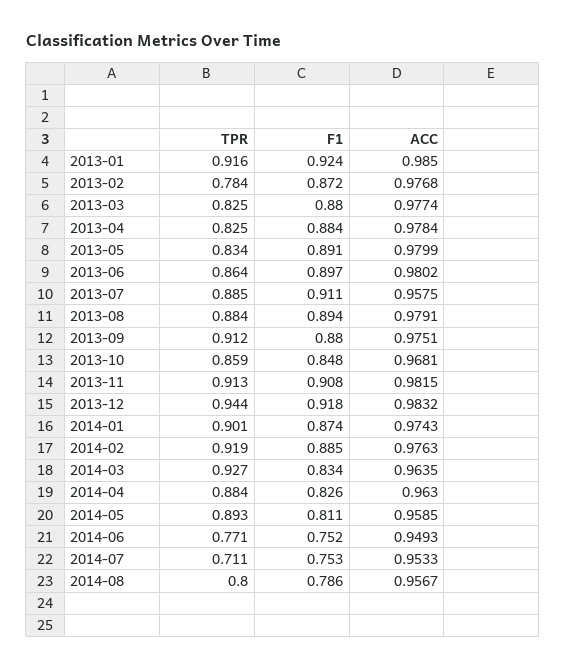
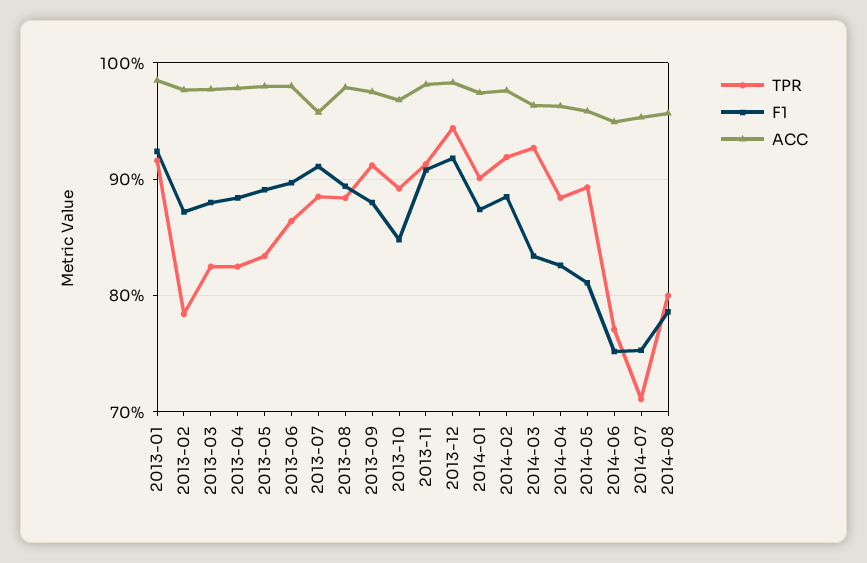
  {
    "TPR": {
      "2013-01": 0.916,
      "2013-02": 0.784,
      "2013-03": 0.825,
      "2013-04": 0.825,
      "2013-05": 0.834,
      "2013-06": 0.864,
      "2013-07": 0.885,
      "2013-08": 0.884,
      "2013-09": 0.912,
-     "2013-10": 0.859,
+     "2013-10": 0.89,
      "2013-11": 0.913,
      "2013-12": 0.944,
      "2014-01": 0.901,
      "2014-02": 0.919,
      "2014-03": 0.927,
      "2014-04": 0.884,
      "2014-05": 0.893,
      "2014-06": 0.771,
      "2014-07": 0.711,
      "2014-08": 0.8
    },
    "F1": {
      "2013-01": 0.924,
      "2013-02": 0.872,
      "2013-03": 0.88,
      "2013-04": 0.884,
      "2013-05": 0.891,
      "2013-06": 0.897,
      "2013-07": 0.911,
      "2013-08": 0.894,
      "2013-09": 0.88,
      "2013-10": 0.848,
      "2013-11": 0.908,
      "2013-12": 0.918,
      "2014-01": 0.874,
      "2014-02": 0.885,
      "2014-03": 0.834,
      "2014-04": 0.826,
      "2014-05": 0.811,
      "2014-06": 0.752,
      "2014-07": 0.753,
      "2014-08": 0.786
    },
    "ACC": {
      "2013-01": 0.985,
      "2013-02": 0.9768,
      "2013-03": 0.9774,
      "2013-04": 0.9784,
      "2013-05": 0.9799,
      "2013-06": 0.9802,
      "2013-07": 0.9575,
      "2013-08": 0.9791,
      "2013-09": 0.9751,
      "2013-10": 0.9681,
      "2013-11": 0.9815,
      "2013-12": 0.9832,
      "2014-01": 0.9743,
      "2014-02": 0.9763,
      "2014-03": 0.9635,
      "2014-04": 0.963,
      "2014-05": 0.9585,
      "2014-06": 0.9493,
      "2014-07": 0.9533,
      "2014-08": 0.9567
    }
  }

